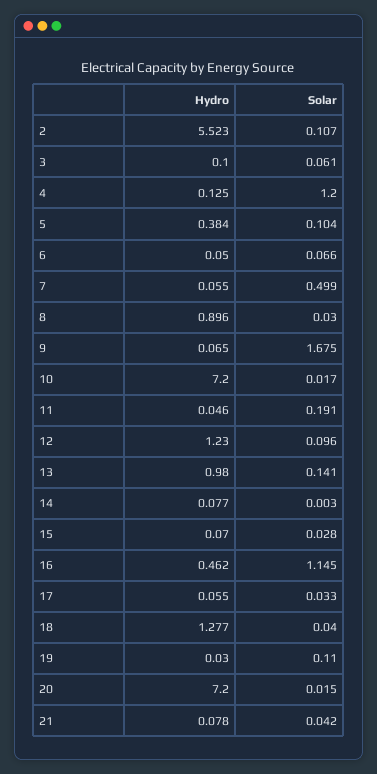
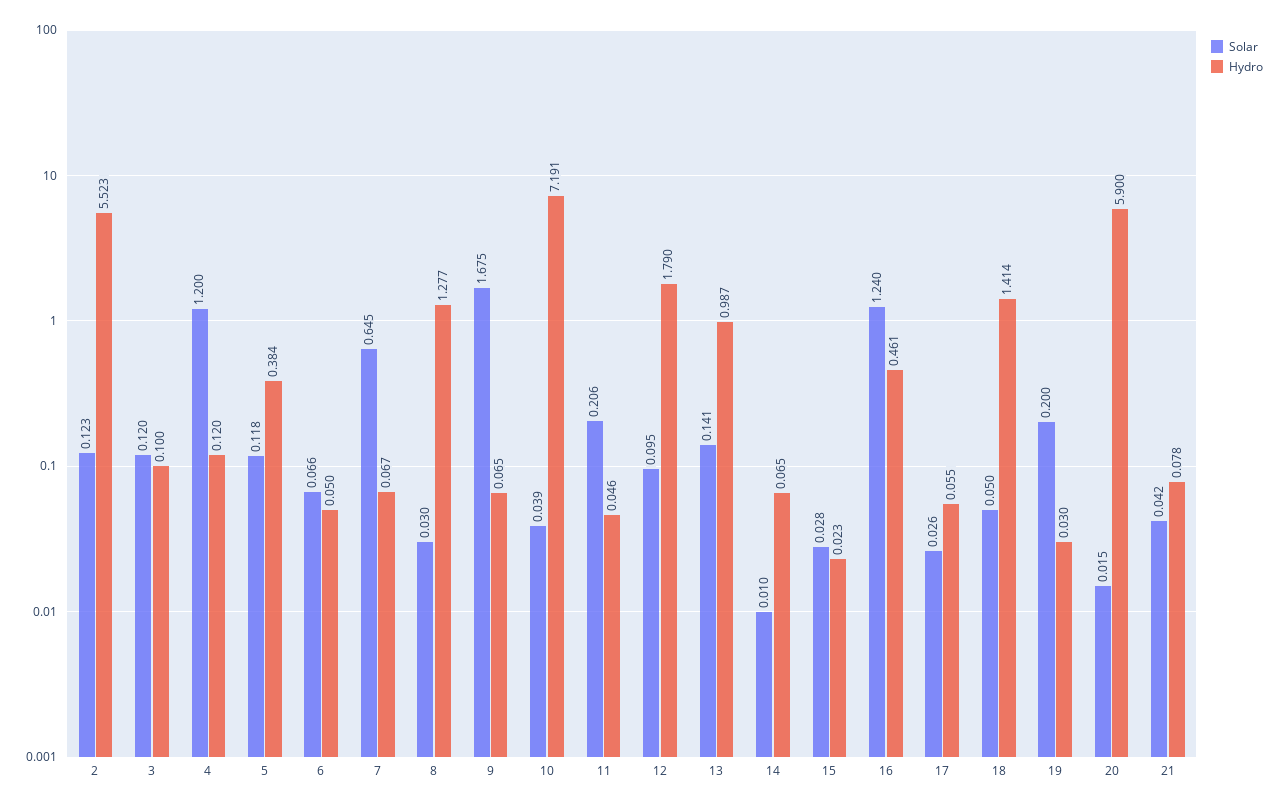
  {
    "Hydro": {
      "2": 5.523,
      "3": 0.1,
-     "4": 0.125,
+     "4": 0.12,
      "5": 0.384,
      "6": 0.05,
-     "7": 0.055,
+     "7": 0.067,
-     "8": 0.896,
+     "8": 1.277,
      "9": 0.065,
-     "10": 7.2,
+     "10": 7.191,
      "11": 0.046,
-     "12": 1.23,
+     "12": 1.79,
-     "13": 0.98,
+     "13": 0.987,
-     "14": 0.077,
+     "14": 0.065,
-     "15": 0.07,
+     "15": 0.023,
-     "16": 0.462,
+     "16": 0.461,
      "17": 0.055,
-     "18": 1.277,
+     "18": 1.414,
      "19": 0.03,
-     "20": 7.2,
+     "20": 5.9,
      "21": 0.078
    },
    "Solar": {
-     "2": 0.107,
+     "2": 0.123,
-     "3": 0.061,
+     "3": 0.12,
      "4": 1.2,
-     "5": 0.104,
+     "5": 0.118,
      "6": 0.066,
-     "7": 0.499,
+     "7": 0.645,
      "8": 0.03,
      "9": 1.675,
-     "10": 0.017,
+     "10": 0.039,
-     "11": 0.191,
+     "11": 0.206,
-     "12": 0.096,
+     "12": 0.095,
      "13": 0.141,
-     "14": 0.003,
+     "14": 0.01,
      "15": 0.028,
-     "16": 1.145,
+     "16": 1.24,
-     "17": 0.033,
+     "17": 0.026,
-     "18": 0.04,
+     "18": 0.05,
-     "19": 0.11,
+     "19": 0.2,
      "20": 0.015,
      "21": 0.042
    }
  }

